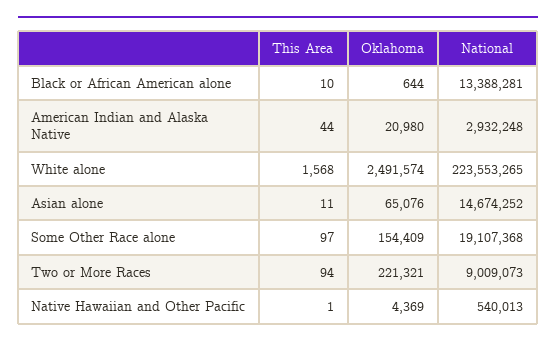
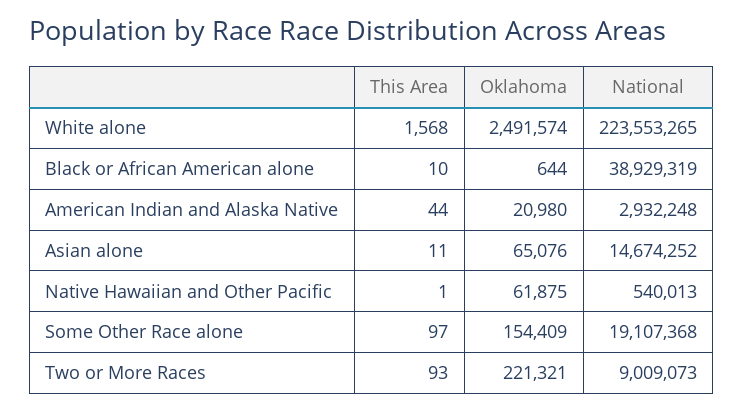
  {
    "This Area": {
      "Black or African American alone": 10,
      "American Indian and Alaska Native": 44,
      "White alone": 1568,
      "Asian alone": 11,
      "Some Other Race alone": 97,
-     "Two or More Races": 94,
+     "Two or More Races": 93,
      "Native Hawaiian and Other Pacific": 1
    },
    "Oklahoma": {
      "Black or African American alone": 644,
      "American Indian and Alaska Native": 20980,
      "White alone": 2491574,
      "Asian alone": 65076,
      "Some Other Race alone": 154409,
      "Two or More Races": 221321,
-     "Native Hawaiian and Other Pacific": 4369
+     "Native Hawaiian and Other Pacific": 61875
    },
    "National": {
-     "Black or African American alone": 13388281,
+     "Black or African American alone": 38929319,
      "American Indian and Alaska Native": 2932248,
      "White alone": 223553265,
      "Asian alone": 14674252,
      "Some Other Race alone": 19107368,
      "Two or More Races": 9009073,
      "Native Hawaiian and Other Pacific": 540013
    }
  }

